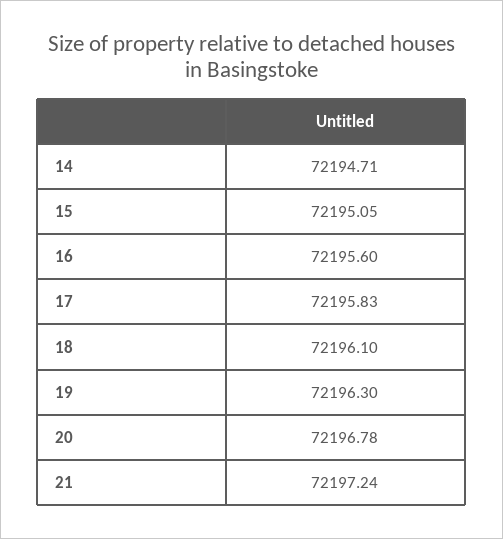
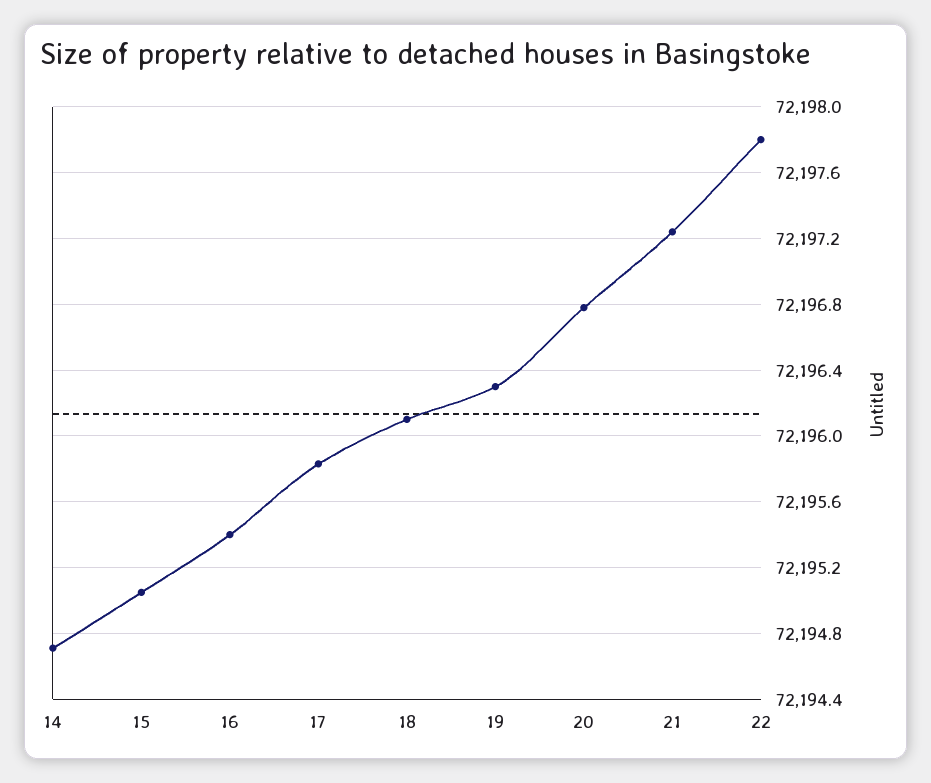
  {
    "14": 72194.71,
    "15": 72195.05,
-   "16": 72195.6,
+   "16": 72195.4,
    "17": 72195.83,
    "18": 72196.1,
    "19": 72196.3,
    "20": 72196.78,
-   "21": 72197.24
+   "21": 72197.24,
+   "22": 72197.8
  }

